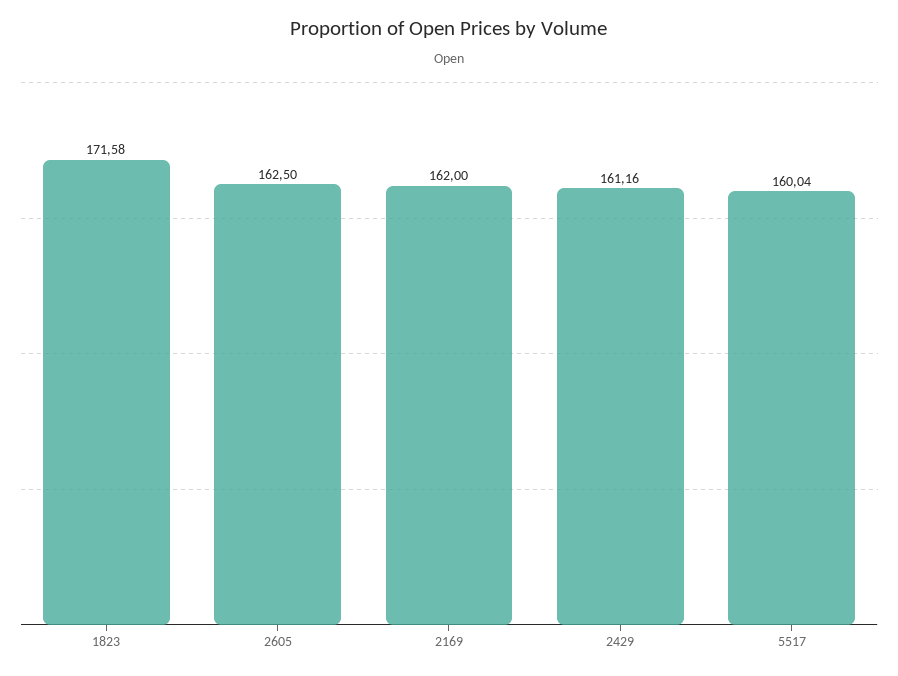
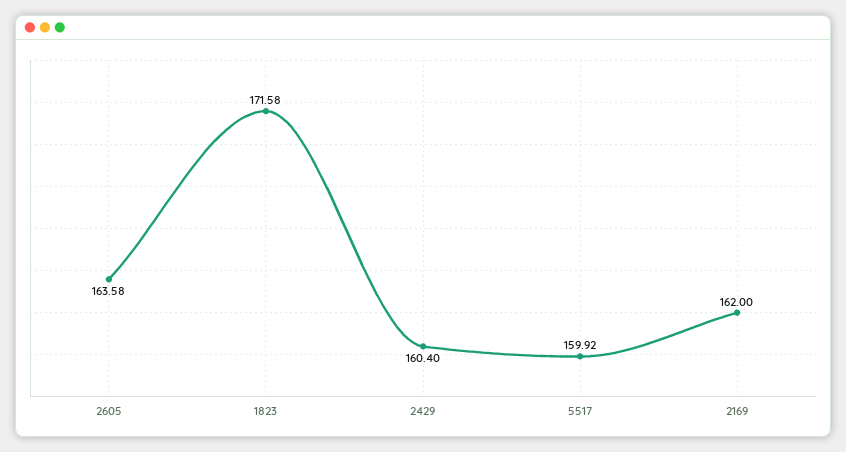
  {
    "1823": 171.58,
-   "2605": 162.5,
+   "2605": 163.58,
    "2169": 162,
-   "2429": 161.16,
+   "2429": 160.4,
-   "5517": 160.04
+   "5517": 159.92
  }

